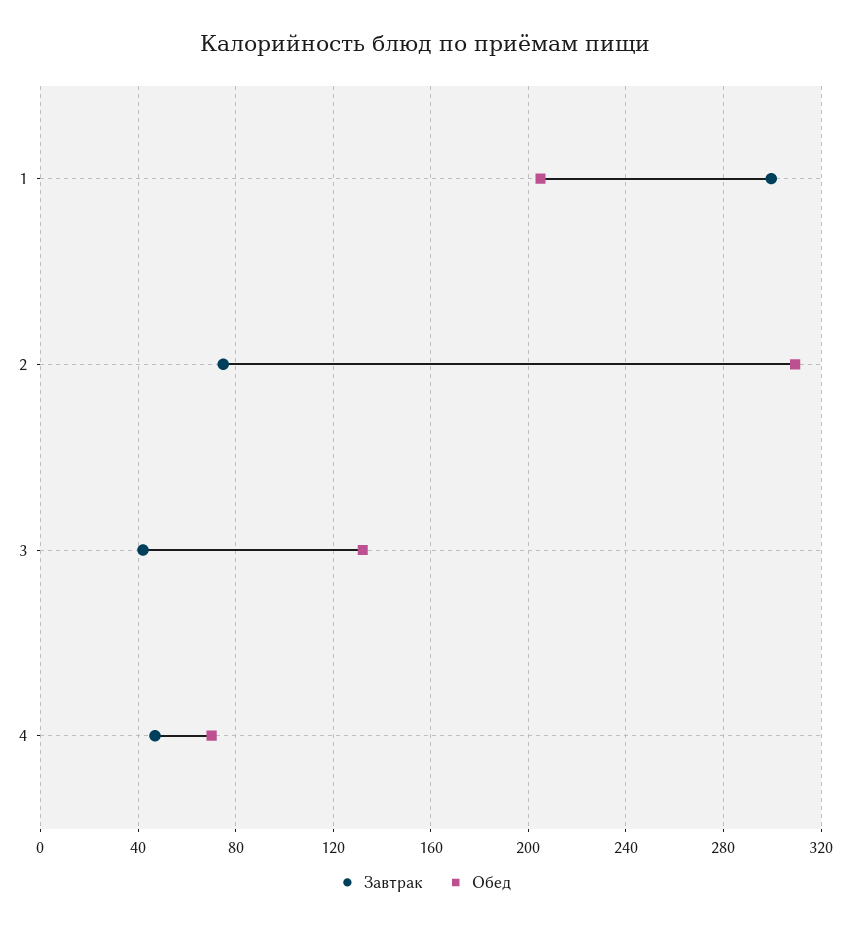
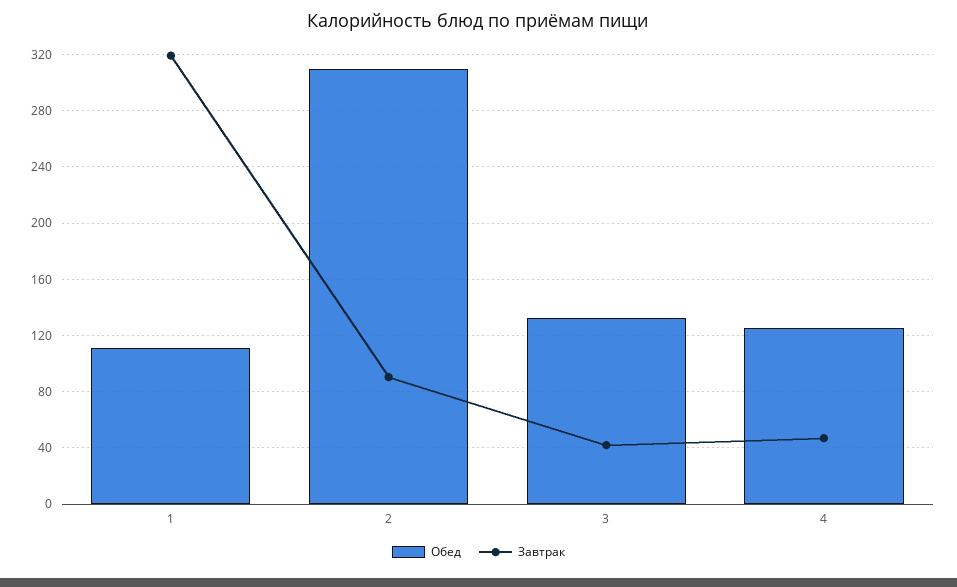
  {
    "Завтрак": {
-     "1": 300,
+     "1": 320,
-     "2": 75,
+     "2": 90,
      "3": 40,
      "4": 45
    },
    "Обед": {
-     "1": 205,
+     "1": 110,
      "2": 310,
      "3": 130,
-     "4": 70
+     "4": 125
    }
  }

